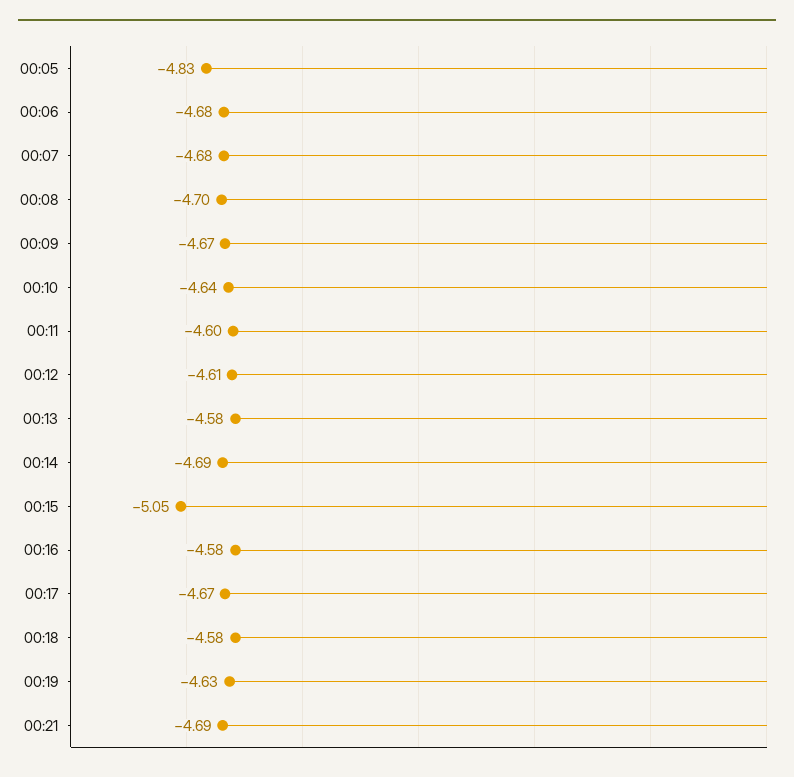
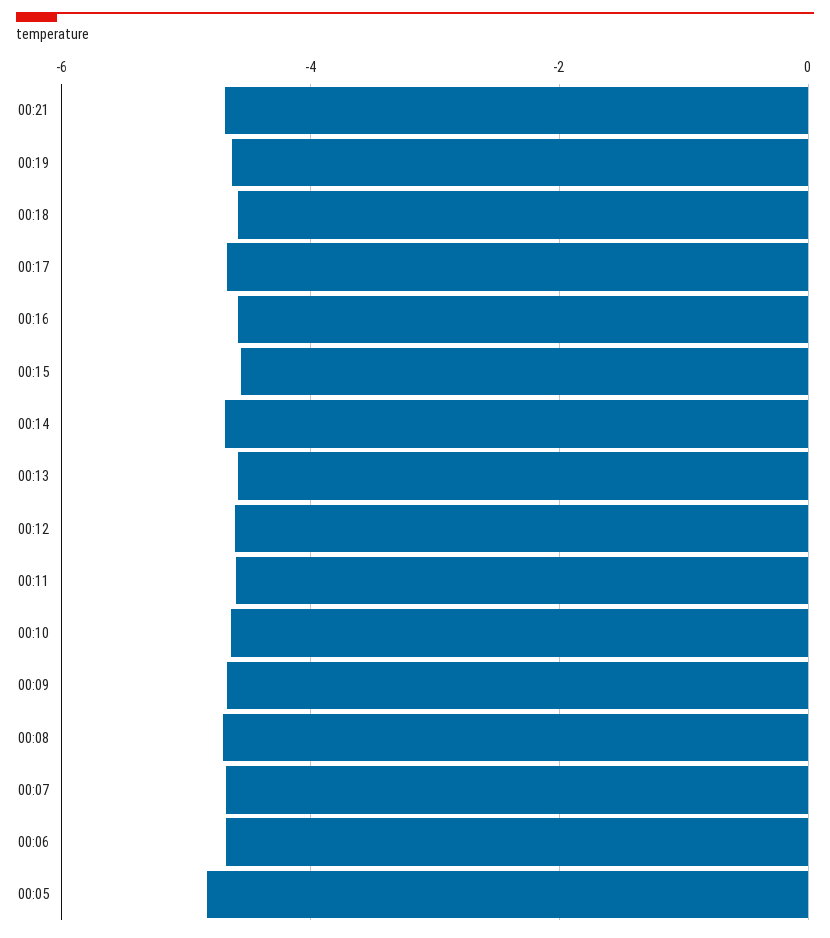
  {
    "00:05": -4.83,
    "00:06": -4.68,
    "00:07": -4.68,
    "00:08": -4.7,
    "00:09": -4.67,
    "00:10": -4.64,
    "00:11": -4.6,
    "00:12": -4.61,
    "00:13": -4.58,
    "00:14": -4.69,
-   "00:15": -5.05,
+   "00:15": -4.6,
    "00:16": -4.58,
    "00:17": -4.67,
    "00:18": -4.58,
    "00:19": -4.63,
    "00:21": -4.69
  }

